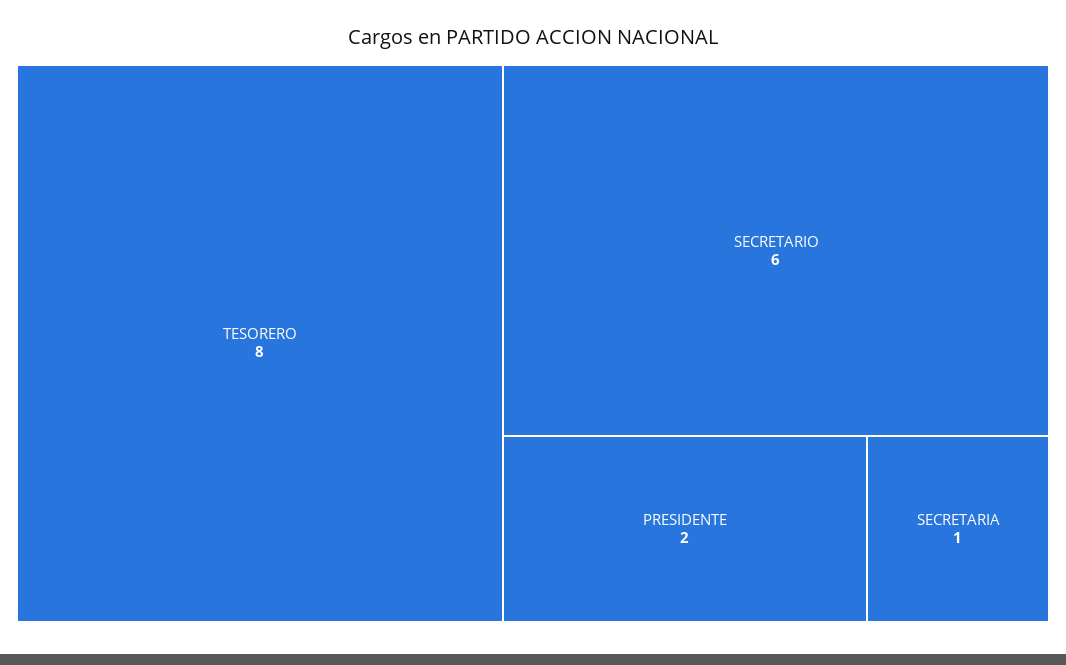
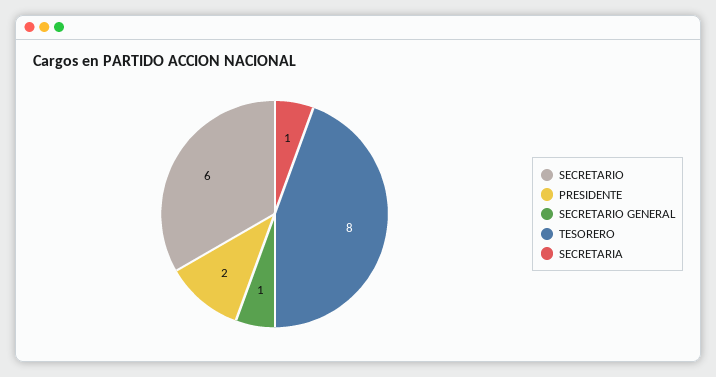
  {
    "TESORERO": 8,
    "SECRETARIO": 6,
    "PRESIDENTE": 2,
-   "SECRETARIA": 1
+   "SECRETARIA": 1,
+   "SECRETARIO GENERAL": 1
  }

